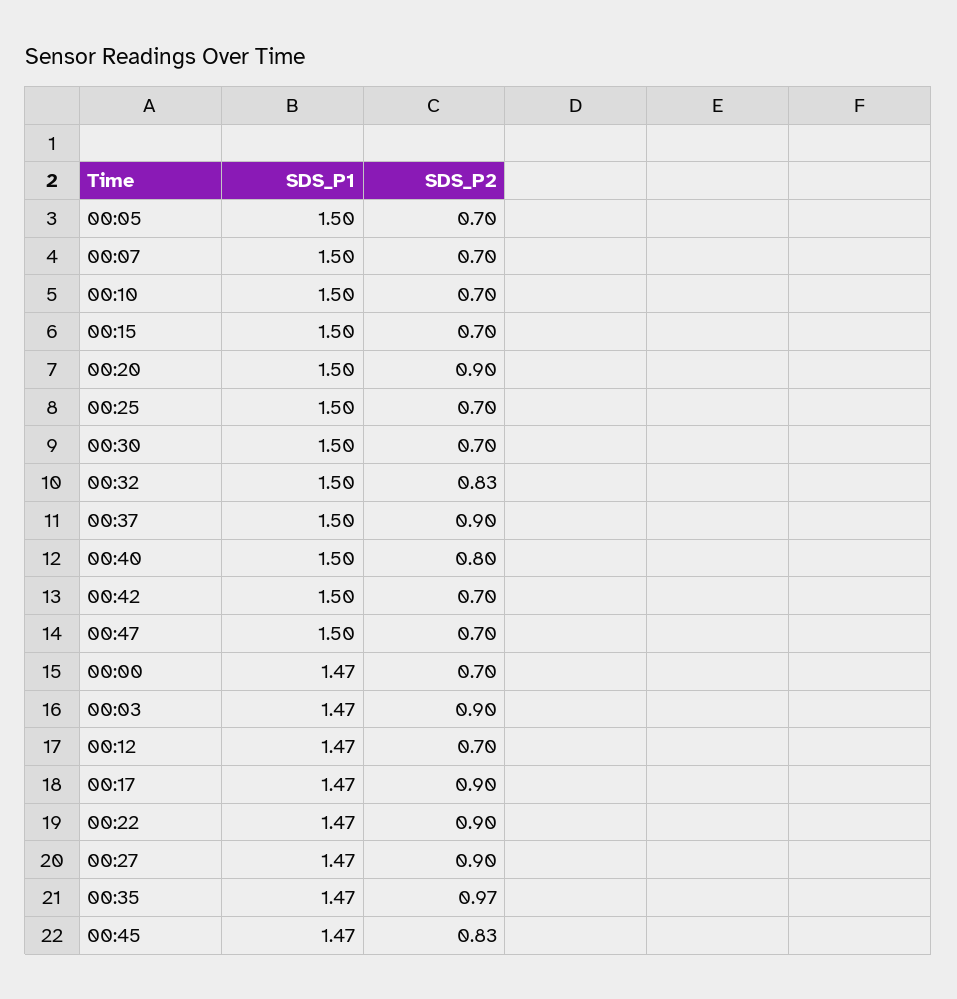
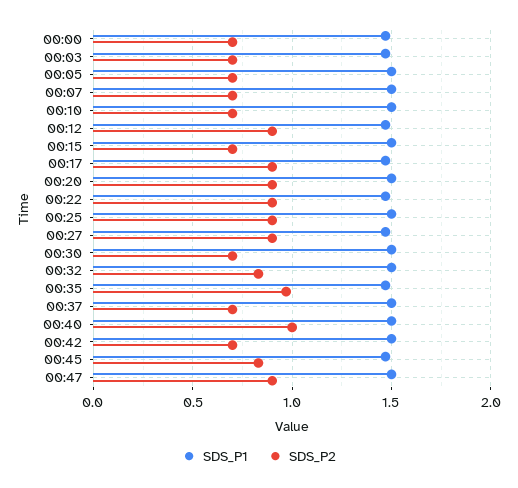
  {
    "SDS_P1": {
      "00:05": 1.5,
      "00:07": 1.5,
      "00:10": 1.5,
      "00:15": 1.5,
      "00:20": 1.5,
      "00:25": 1.5,
      "00:30": 1.5,
      "00:32": 1.5,
      "00:37": 1.5,
      "00:40": 1.5,
      "00:42": 1.5,
      "00:47": 1.5,
      "00:00": 1.47,
      "00:03": 1.47,
      "00:12": 1.47,
      "00:17": 1.47,
      "00:22": 1.47,
      "00:27": 1.47,
      "00:35": 1.47,
      "00:45": 1.47
    },
    "SDS_P2": {
      "00:05": 0.7,
      "00:07": 0.7,
      "00:10": 0.7,
      "00:15": 0.7,
      "00:20": 0.9,
-     "00:25": 0.7,
+     "00:25": 0.9,
      "00:30": 0.7,
      "00:32": 0.83,
-     "00:37": 0.9,
+     "00:37": 0.7,
-     "00:40": 0.8,
+     "00:40": 1,
      "00:42": 0.7,
-     "00:47": 0.7,
+     "00:47": 0.9,
      "00:00": 0.7,
-     "00:03": 0.9,
+     "00:03": 0.7,
-     "00:12": 0.7,
+     "00:12": 0.9,
      "00:17": 0.9,
      "00:22": 0.9,
      "00:27": 0.9,
      "00:35": 0.97,
      "00:45": 0.83
    }
  }

